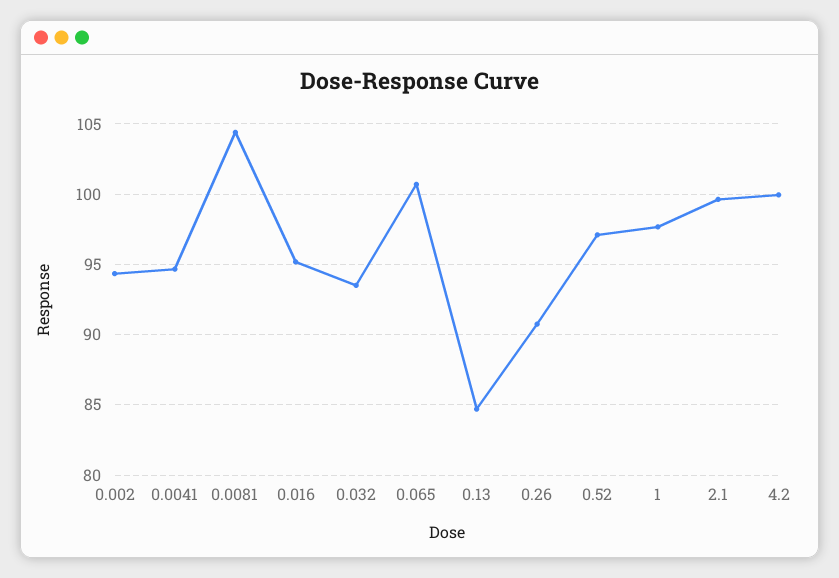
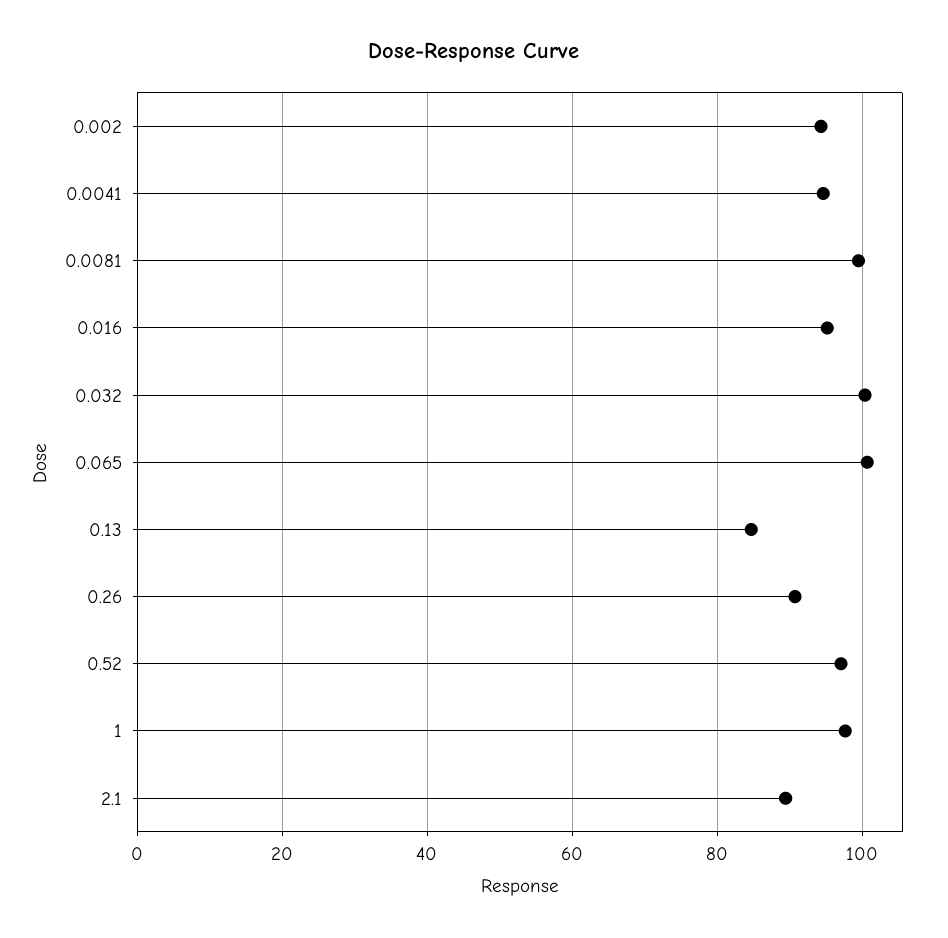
  {
    "0.002": 94.5,
    "0.0041": 94.5,
-   "0.0081": 104.5,
+   "0.0081": 100,
    "0.016": 95,
-   "0.032": 93.5,
+   "0.032": 100,
    "0.065": 100.5,
    "0.13": 84.5,
    "0.26": 91,
    "0.52": 97,
    "1": 97.5,
-   "2.1": 99.5,
+   "2.1": 90
-   "4.2": 100
  }

